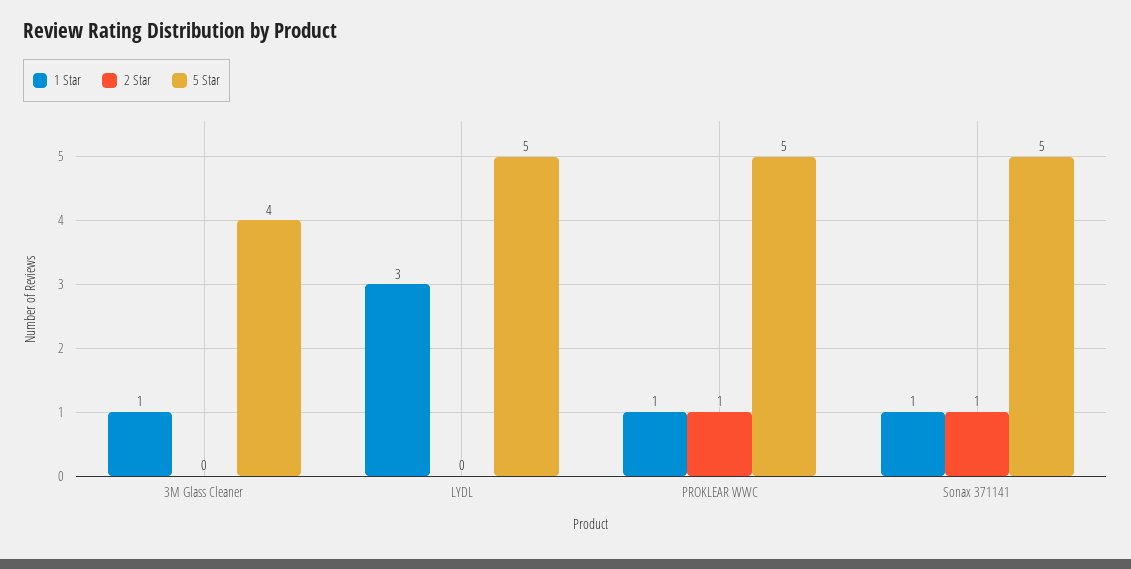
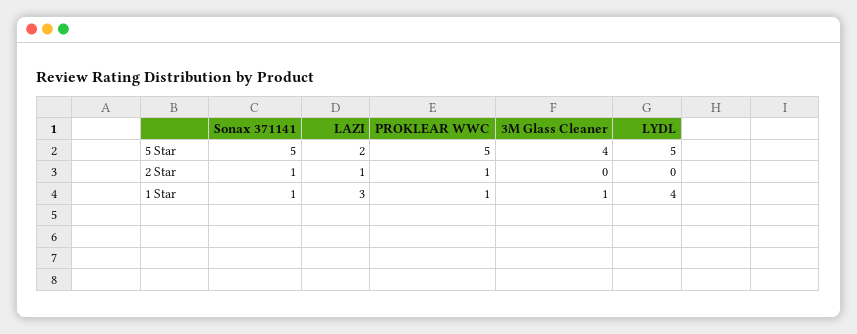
  {
    "1 Star": {
      "3M Glass Cleaner": 1,
-     "LYDL": 3,
+     "LYDL": 4,
      "PROKLEAR WWC": 1,
-     "Sonax 371141": 1
+     "Sonax 371141": 1,
+     "LAZI": 3
    },
    "2 Star": {
      "3M Glass Cleaner": 0,
      "LYDL": 0,
      "PROKLEAR WWC": 1,
-     "Sonax 371141": 1
+     "Sonax 371141": 1,
+     "LAZI": 1
    },
    "5 Star": {
      "3M Glass Cleaner": 4,
      "LYDL": 5,
      "PROKLEAR WWC": 5,
-     "Sonax 371141": 5
+     "Sonax 371141": 5,
+     "LAZI": 2
    }
  }

